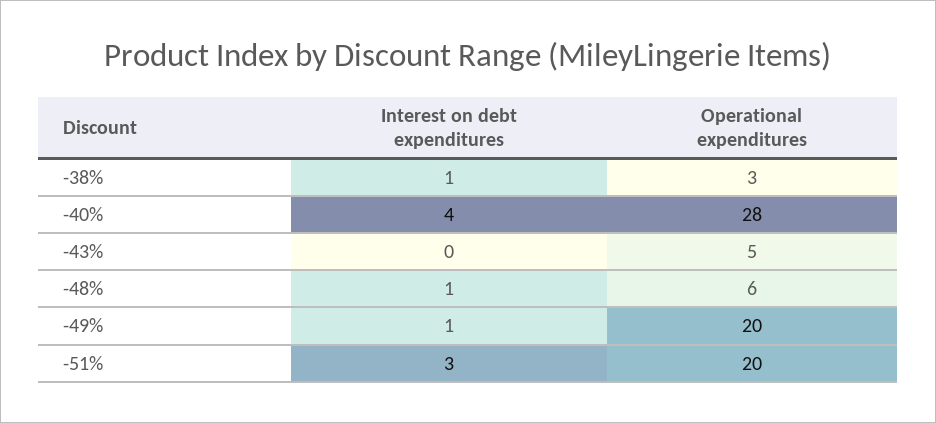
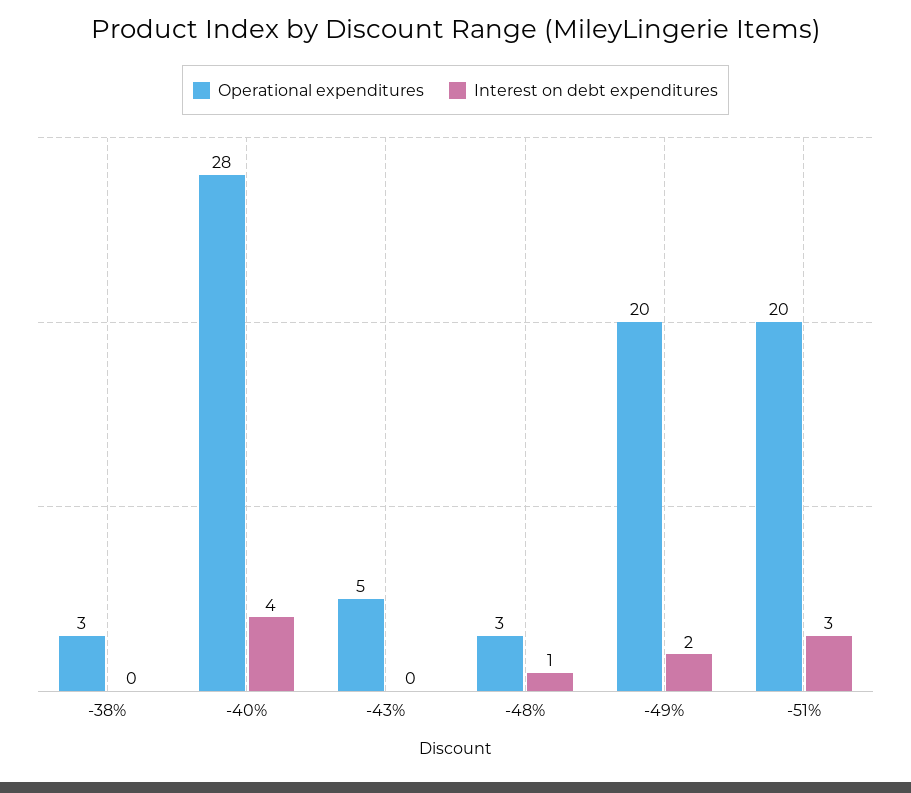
  {
    "Interest on debt expenditures": {
-     "-38%": 1,
+     "-38%": 0,
      "-40%": 4,
      "-43%": 0,
      "-48%": 1,
-     "-49%": 1,
+     "-49%": 2,
      "-51%": 3
    },
    "Operational expenditures": {
      "-38%": 3,
      "-40%": 28,
      "-43%": 5,
-     "-48%": 6,
+     "-48%": 3,
      "-49%": 20,
      "-51%": 20
    }
  }

